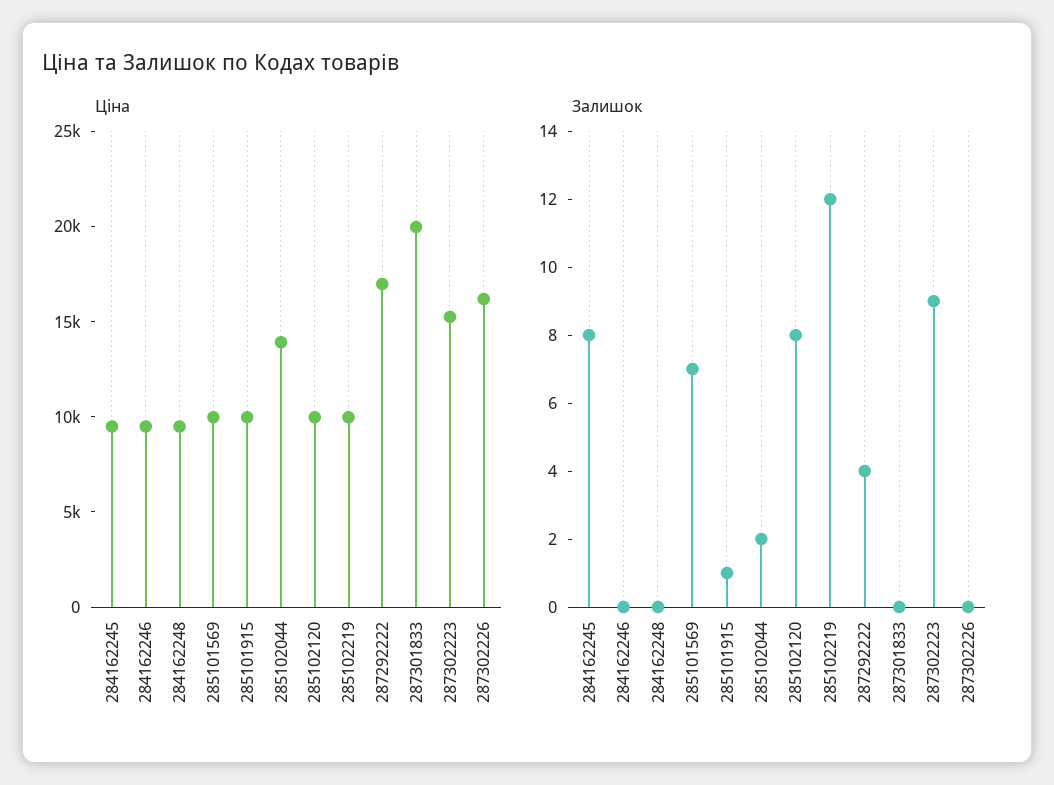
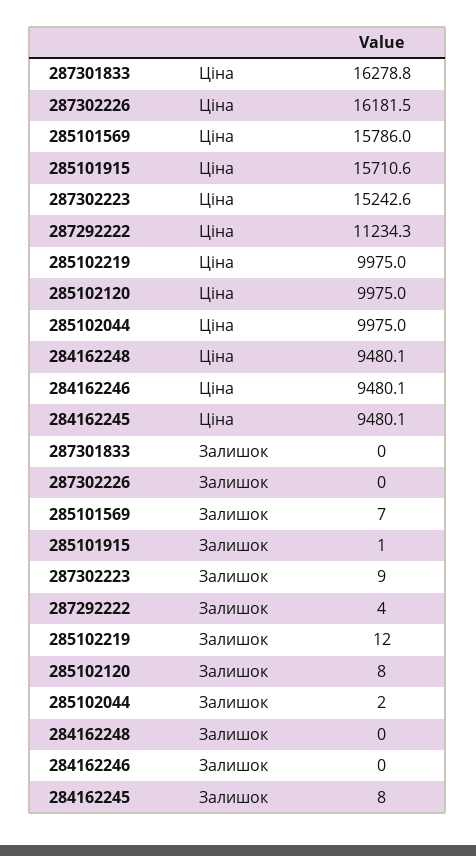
  {
    "Ціна": {
      "284162245": 9480.1,
      "284162246": 9480.1,
      "284162248": 9480.1,
-     "285101569": 10000,
+     "285101569": 15786,
-     "285101915": 10000,
+     "285101915": 15710.6,
-     "285102044": 14000,
+     "285102044": 9975,
      "285102120": 9975,
      "285102219": 9975,
-     "287292222": 17000,
+     "287292222": 11234.3,
-     "287301833": 20000,
+     "287301833": 16278.8,
      "287302223": 15242.6,
      "287302226": 16181.5
    },
    "Залишок": {
      "284162245": 8,
      "284162246": 0,
      "284162248": 0,
      "285101569": 7,
      "285101915": 1,
      "285102044": 2,
      "285102120": 8,
      "285102219": 12,
      "287292222": 4,
      "287301833": 0,
      "287302223": 9,
      "287302226": 0
    }
  }

